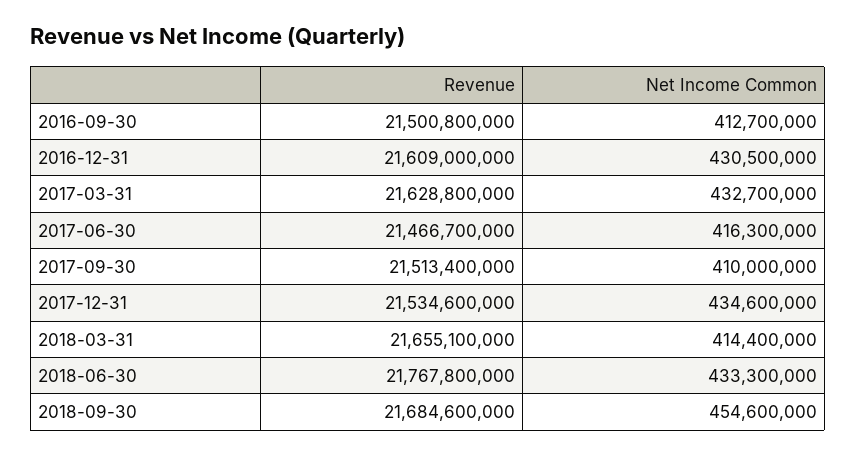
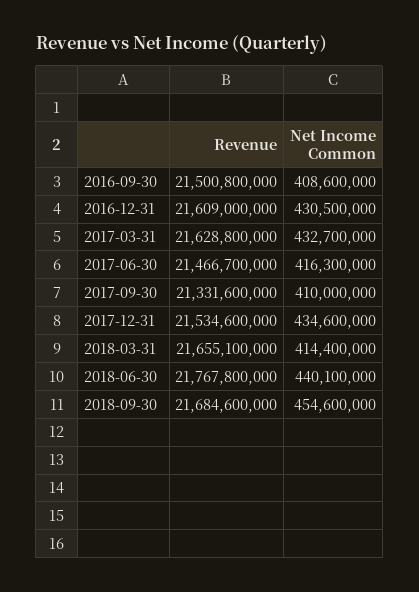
  {
    "Revenue": {
      "2016-09-30": 21500800000,
      "2016-12-31": 21609000000,
      "2017-03-31": 21628800000,
      "2017-06-30": 21466700000,
-     "2017-09-30": 21513400000,
+     "2017-09-30": 21331600000,
      "2017-12-31": 21534600000,
      "2018-03-31": 21655100000,
      "2018-06-30": 21767800000,
      "2018-09-30": 21684600000
    },
    "Net Income Common": {
-     "2016-09-30": 412700000,
+     "2016-09-30": 408600000,
      "2016-12-31": 430500000,
      "2017-03-31": 432700000,
      "2017-06-30": 416300000,
      "2017-09-30": 410000000,
      "2017-12-31": 434600000,
      "2018-03-31": 414400000,
-     "2018-06-30": 433300000,
+     "2018-06-30": 440100000,
      "2018-09-30": 454600000
    }
  }

